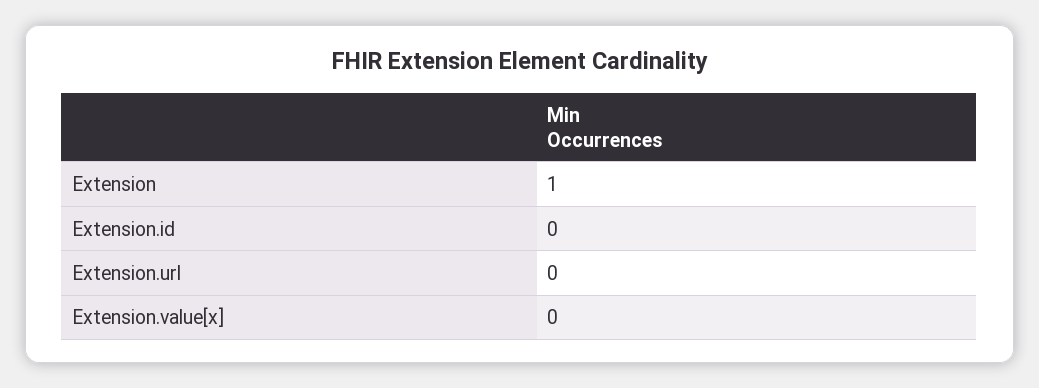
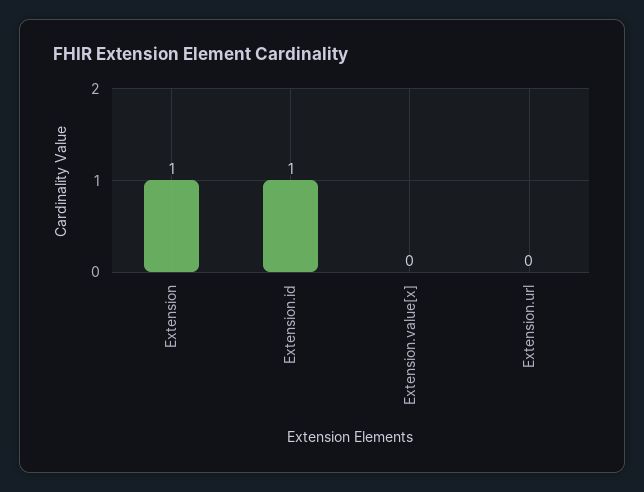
  {
    "Extension": 1,
-   "Extension.id": 0,
+   "Extension.id": 1,
    "Extension.url": 0,
    "Extension.value[x]": 0
  }

